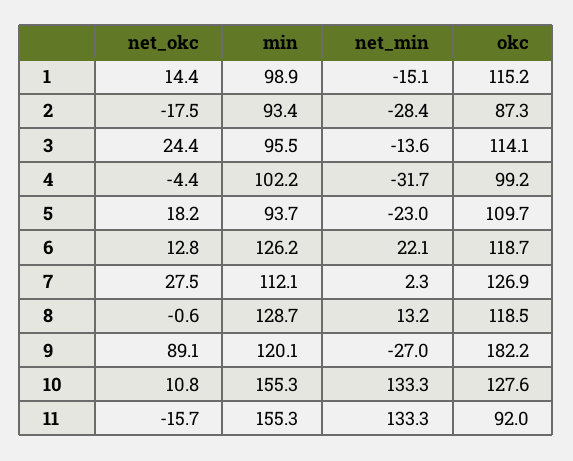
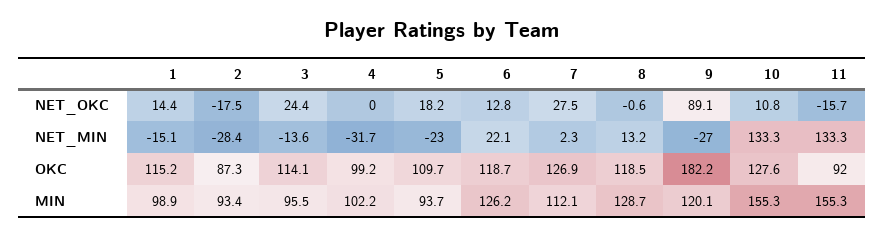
  {
    "net_okc": {
      "1": 14.4,
      "2": -17.5,
      "3": 24.4,
-     "4": -4.4,
+     "4": 0,
      "5": 18.2,
      "6": 12.8,
      "7": 27.5,
      "8": -0.6,
      "9": 89.1,
      "10": 10.8,
      "11": -15.7
    },
    "min": {
      "1": 98.9,
      "2": 93.4,
      "3": 95.5,
      "4": 102.2,
      "5": 93.7,
      "6": 126.2,
      "7": 112.1,
      "8": 128.7,
      "9": 120.1,
      "10": 155.3,
      "11": 155.3
    },
    "net_min": {
      "1": -15.1,
      "2": -28.4,
      "3": -13.6,
      "4": -31.7,
      "5": -23,
      "6": 22.1,
      "7": 2.3,
      "8": 13.2,
      "9": -27,
      "10": 133.3,
      "11": 133.3
    },
    "okc": {
      "1": 115.2,
      "2": 87.3,
      "3": 114.1,
      "4": 99.2,
      "5": 109.7,
      "6": 118.7,
      "7": 126.9,
      "8": 118.5,
      "9": 182.2,
      "10": 127.6,
      "11": 92
    }
  }

